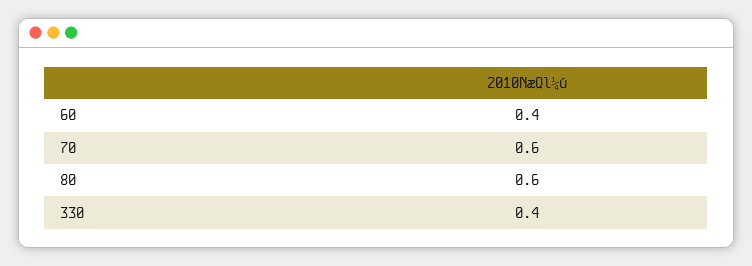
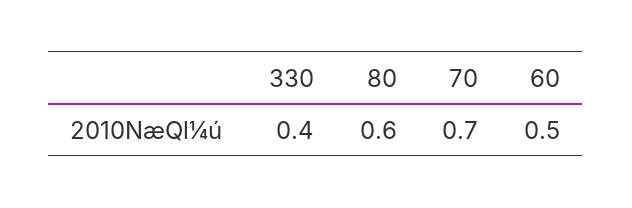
  {
-   "60": 0.4,
+   "60": 0.5,
-   "70": 0.6,
+   "70": 0.7,
    "80": 0.6,
    "330": 0.4
  }

